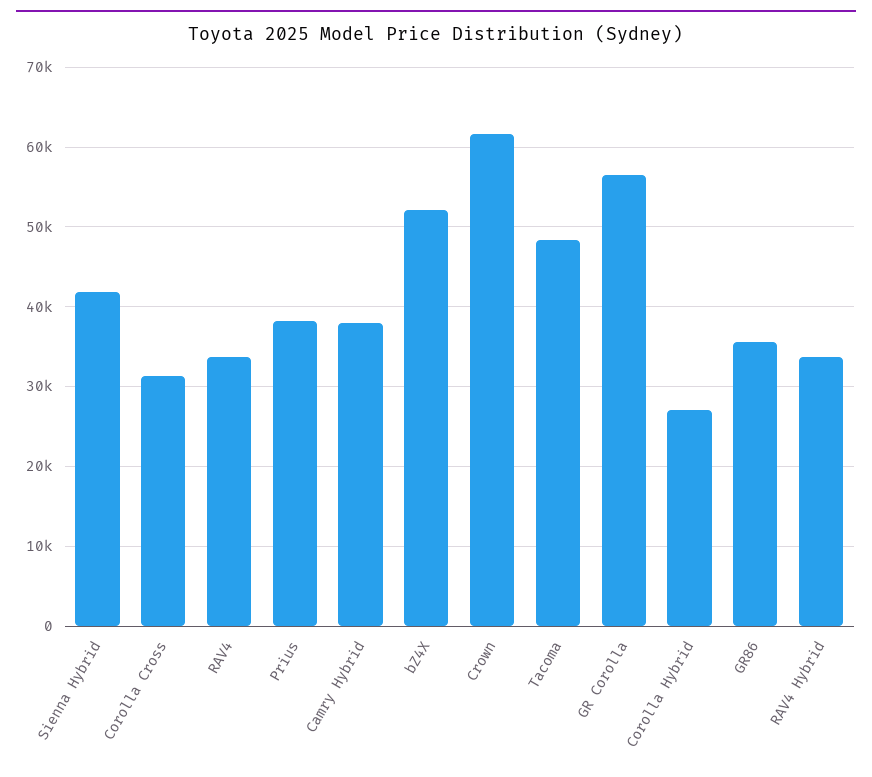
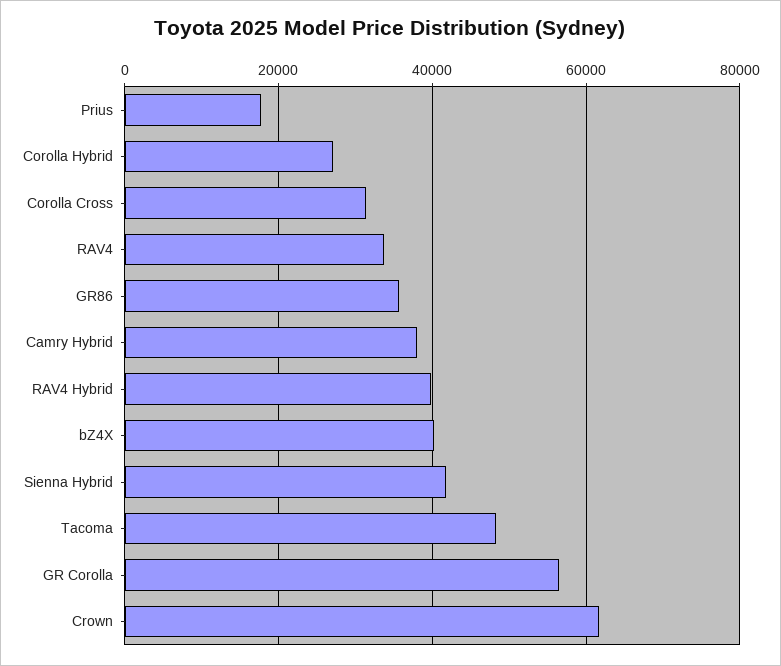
  {
    "Sienna Hybrid": 42000,
    "Corolla Cross": 31000,
    "RAV4": 34000,
-   "Prius": 38000,
+   "Prius": 18000,
    "Camry Hybrid": 38000,
-   "bZ4X": 52000,
+   "bZ4X": 40000,
    "Crown": 62000,
    "Tacoma": 48000,
    "GR Corolla": 57000,
    "Corolla Hybrid": 27000,
    "GR86": 36000,
-   "RAV4 Hybrid": 34000
+   "RAV4 Hybrid": 40000
  }

